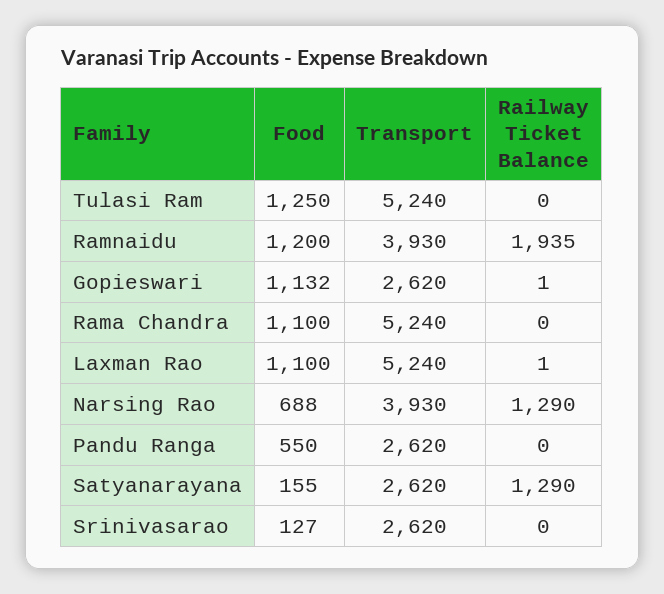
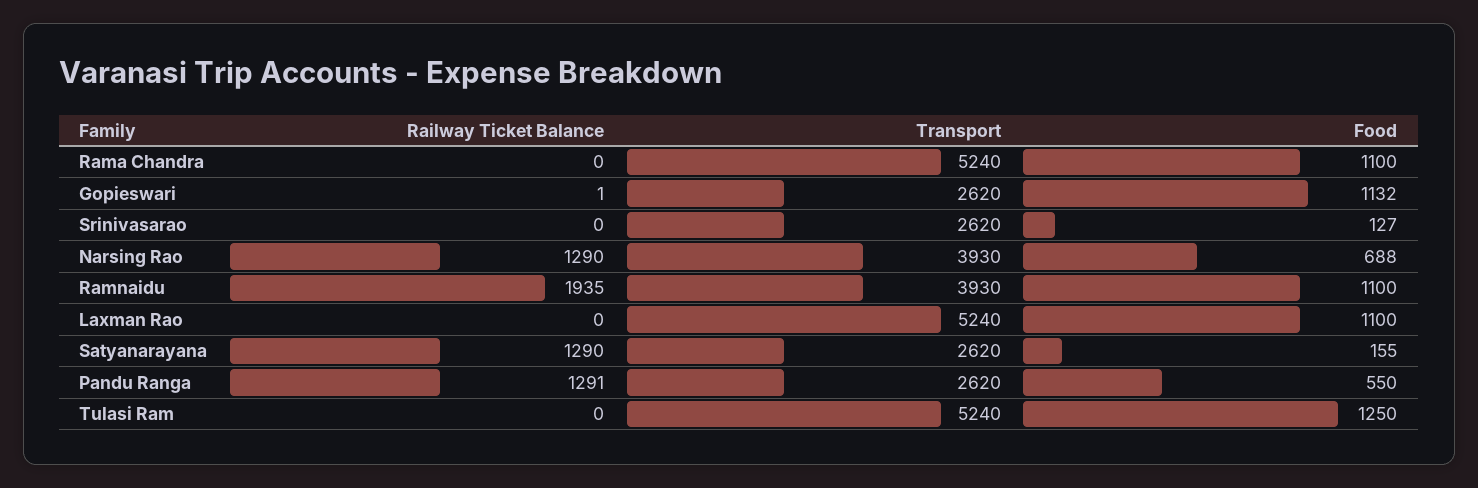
  {
    "Food": {
      "Tulasi Ram": 1250,
-     "Ramnaidu": 1200,
+     "Ramnaidu": 1100,
      "Gopieswari": 1132,
      "Rama Chandra": 1100,
      "Laxman Rao": 1100,
      "Narsing Rao": 688,
      "Pandu Ranga": 550,
      "Satyanarayana": 155,
      "Srinivasarao": 127
    },
    "Transport": {
      "Tulasi Ram": 5240,
      "Ramnaidu": 3930,
      "Gopieswari": 2620,
      "Rama Chandra": 5240,
      "Laxman Rao": 5240,
      "Narsing Rao": 3930,
      "Pandu Ranga": 2620,
      "Satyanarayana": 2620,
      "Srinivasarao": 2620
    },
    "Railway Ticket Balance": {
      "Tulasi Ram": 0,
      "Ramnaidu": 1935,
      "Gopieswari": 1,
      "Rama Chandra": 0,
-     "Laxman Rao": 1,
+     "Laxman Rao": 0,
      "Narsing Rao": 1290,
-     "Pandu Ranga": 0,
+     "Pandu Ranga": 1291,
      "Satyanarayana": 1290,
      "Srinivasarao": 0
    }
  }

